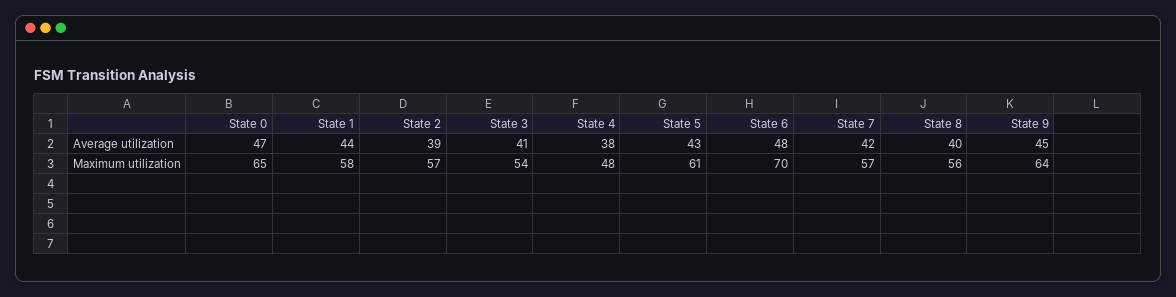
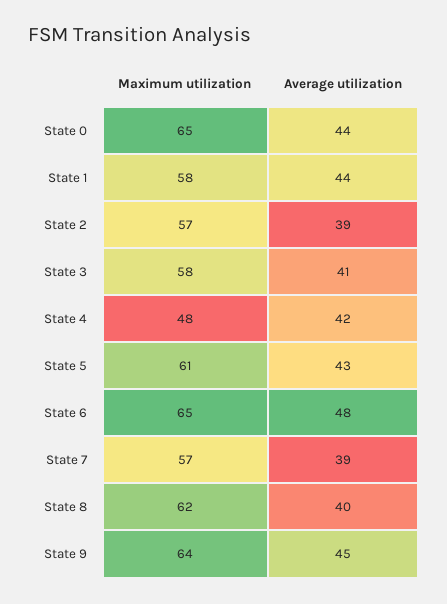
  {
    "State 0": {
-     "Average utilization": 47,
+     "Average utilization": 44,
      "Maximum utilization": 65
    },
    "State 1": {
      "Average utilization": 44,
      "Maximum utilization": 58
    },
    "State 2": {
      "Average utilization": 39,
      "Maximum utilization": 57
    },
    "State 3": {
      "Average utilization": 41,
-     "Maximum utilization": 54
+     "Maximum utilization": 58
    },
    "State 4": {
-     "Average utilization": 38,
+     "Average utilization": 42,
      "Maximum utilization": 48
    },
    "State 5": {
      "Average utilization": 43,
      "Maximum utilization": 61
    },
    "State 6": {
      "Average utilization": 48,
-     "Maximum utilization": 70
+     "Maximum utilization": 65
    },
    "State 7": {
-     "Average utilization": 42,
+     "Average utilization": 39,
      "Maximum utilization": 57
    },
    "State 8": {
      "Average utilization": 40,
-     "Maximum utilization": 56
+     "Maximum utilization": 62
    },
    "State 9": {
      "Average utilization": 45,
      "Maximum utilization": 64
    }
  }

